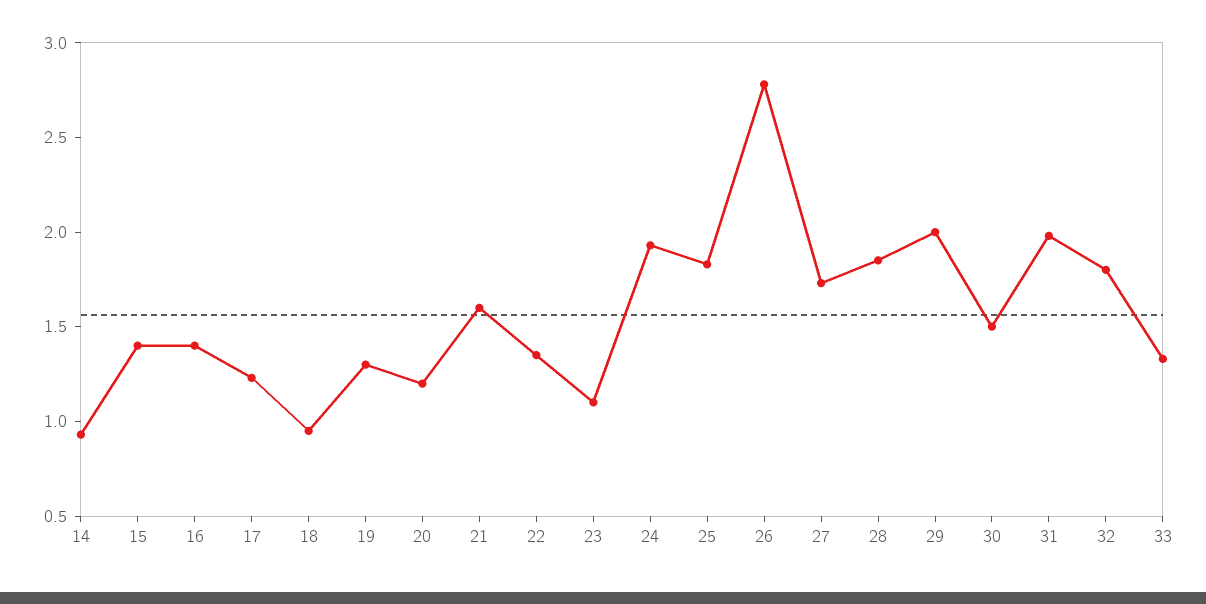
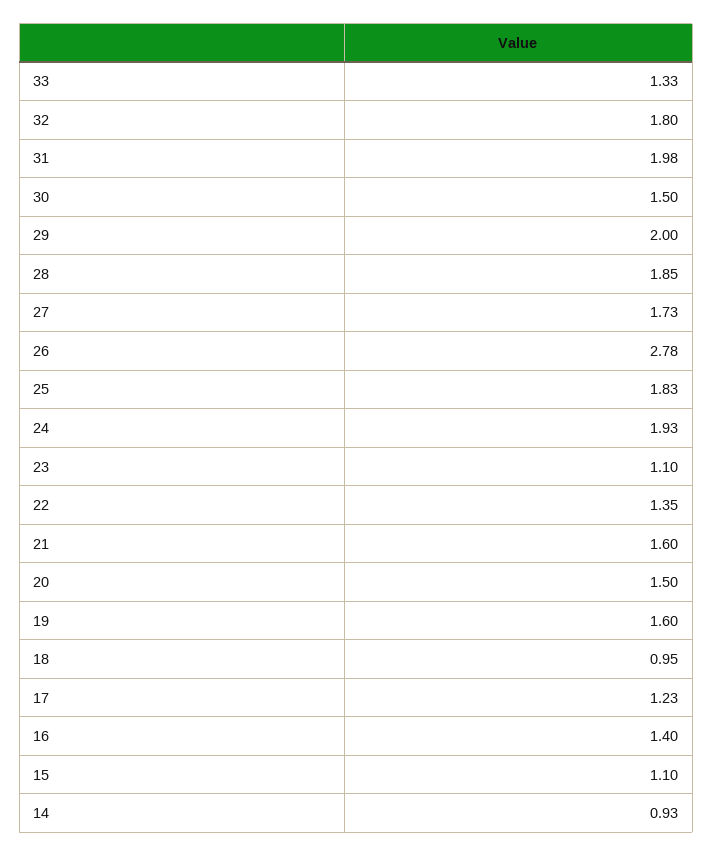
  {
    "14": 0.93,
-   "15": 1.4,
+   "15": 1.1,
    "16": 1.4,
    "17": 1.23,
    "18": 0.95,
-   "19": 1.3,
+   "19": 1.6,
-   "20": 1.2,
+   "20": 1.5,
    "21": 1.6,
    "22": 1.35,
    "23": 1.1,
    "24": 1.93,
    "25": 1.83,
    "26": 2.78,
    "27": 1.73,
    "28": 1.85,
    "29": 2,
    "30": 1.5,
    "31": 1.98,
    "32": 1.8,
    "33": 1.33
  }

